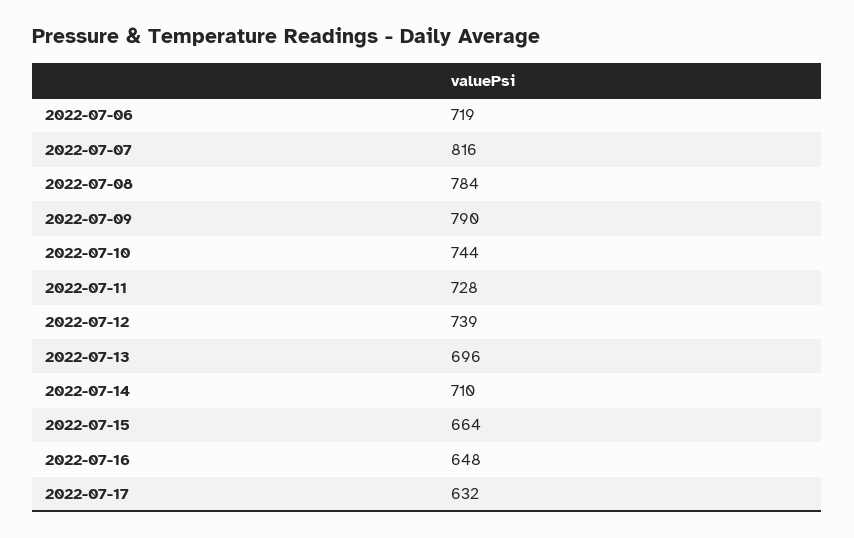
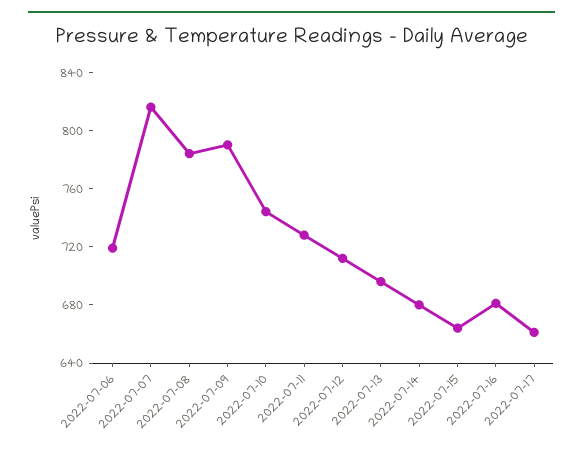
  {
    "2022-07-06": 719,
    "2022-07-07": 816,
    "2022-07-08": 784,
    "2022-07-09": 790,
    "2022-07-10": 744,
    "2022-07-11": 728,
-   "2022-07-12": 739,
+   "2022-07-12": 710,
    "2022-07-13": 696,
-   "2022-07-14": 710,
+   "2022-07-14": 680,
    "2022-07-15": 664,
-   "2022-07-16": 648,
+   "2022-07-16": 680,
-   "2022-07-17": 632
+   "2022-07-17": 660
  }

